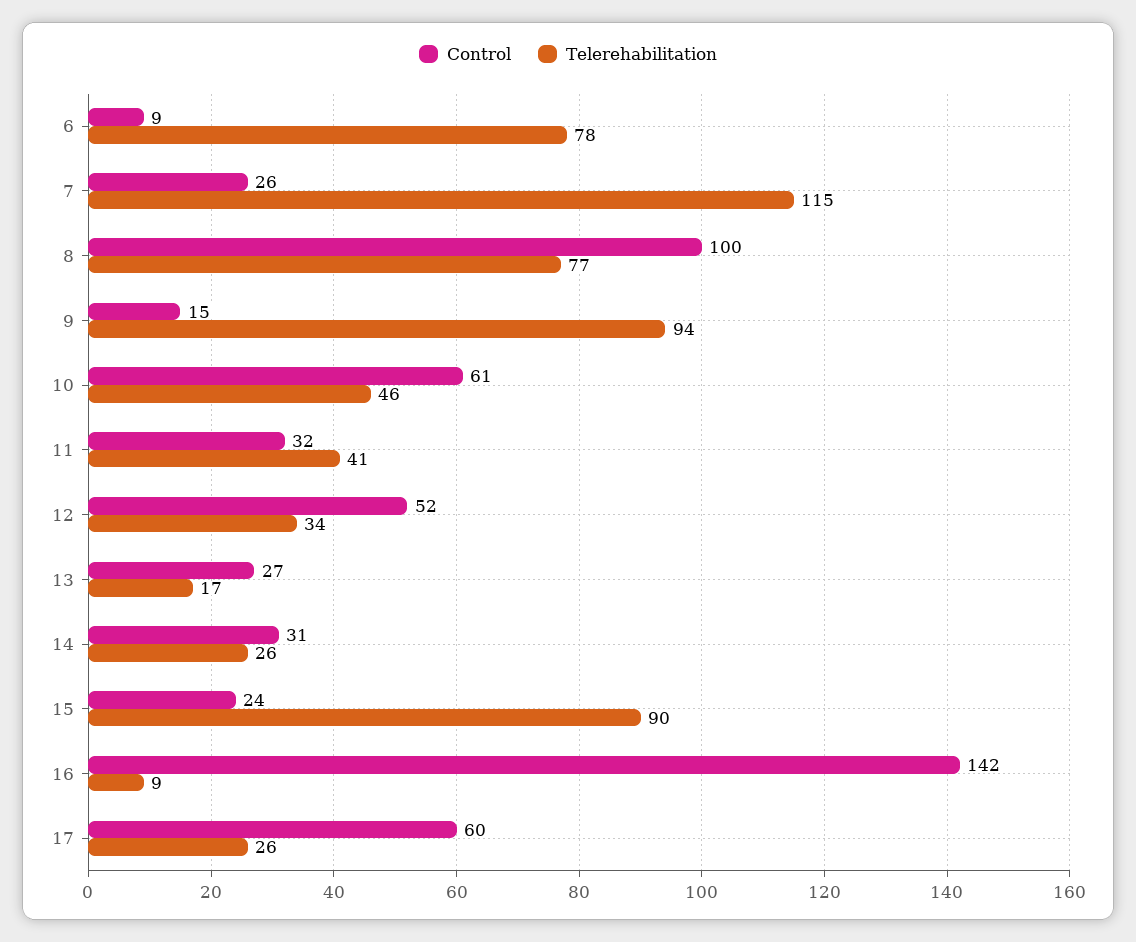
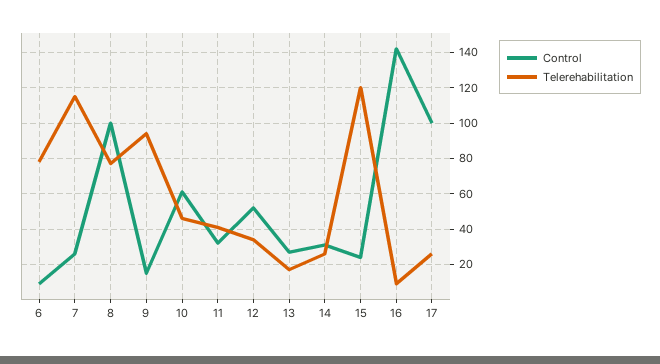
  {
    "Control": {
      "6": 9,
      "7": 26,
      "8": 100,
      "9": 15,
      "10": 61,
      "11": 32,
      "12": 52,
      "13": 27,
      "14": 31,
      "15": 24,
      "16": 142,
-     "17": 60
+     "17": 100
    },
    "Telerehabilitation": {
      "6": 78,
      "7": 115,
      "8": 77,
      "9": 94,
      "10": 46,
      "11": 41,
      "12": 34,
      "13": 17,
      "14": 26,
-     "15": 90,
+     "15": 120,
      "16": 9,
      "17": 26
    }
  }

